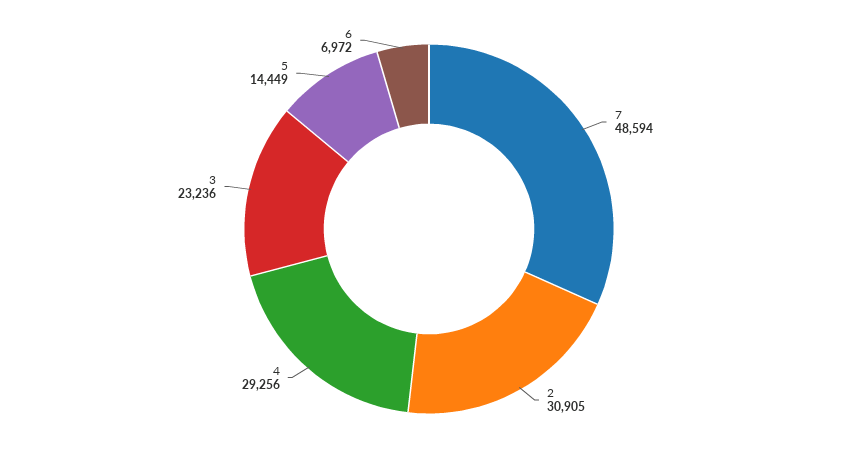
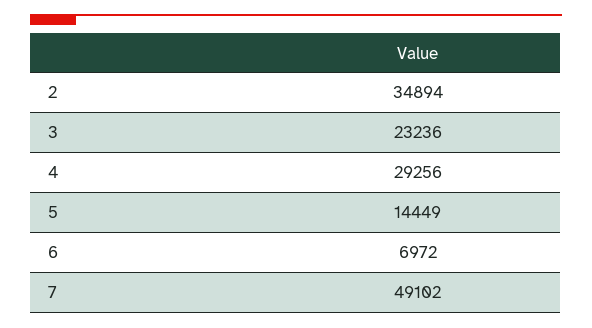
  {
-   "7": 48594,
+   "7": 49102,
-   "2": 30905,
+   "2": 34894,
    "4": 29256,
    "3": 23236,
    "5": 14449,
    "6": 6972
  }

